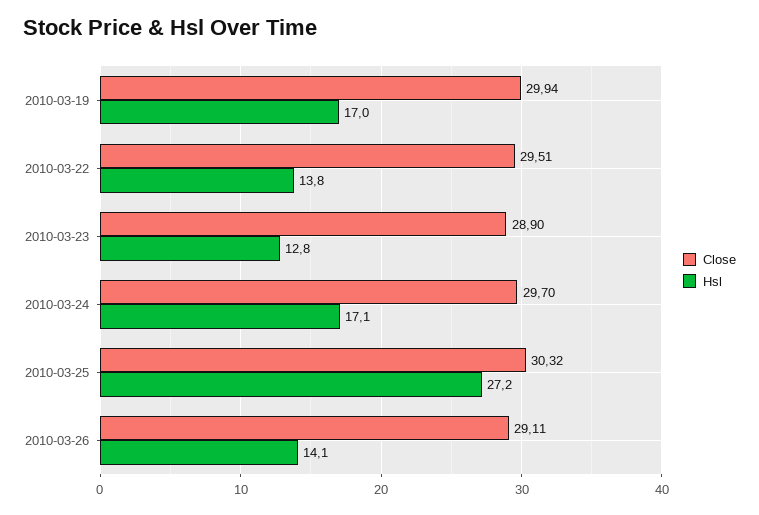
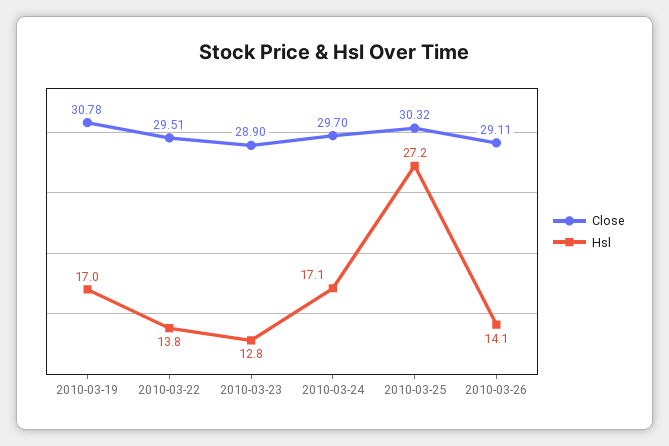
  {
    "Close": {
-     "2010-03-19": 29.94,
+     "2010-03-19": 30.78,
      "2010-03-22": 29.51,
      "2010-03-23": 28.9,
      "2010-03-24": 29.7,
      "2010-03-25": 30.32,
      "2010-03-26": 29.11
    },
    "Hsl": {
      "2010-03-19": 17,
      "2010-03-22": 13.8,
      "2010-03-23": 12.8,
      "2010-03-24": 17.1,
      "2010-03-25": 27.2,
      "2010-03-26": 14.1
    }
  }

